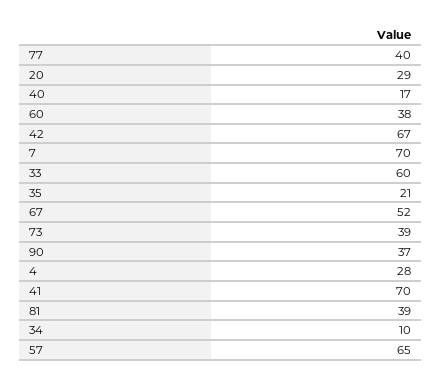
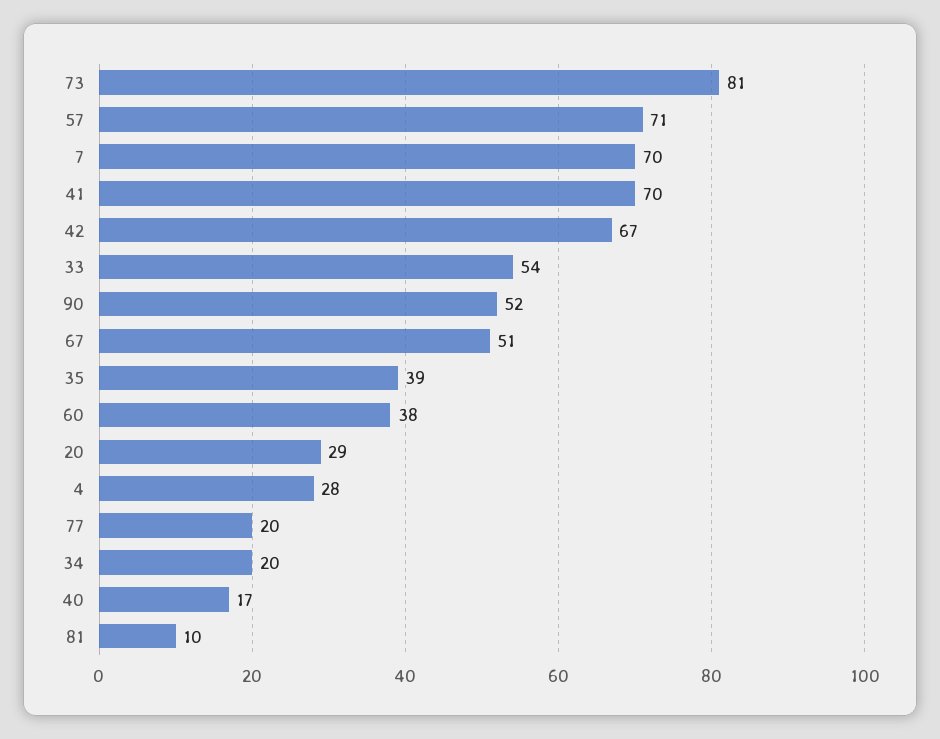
  {
-   "77": 40,
+   "77": 20,
    "20": 29,
    "40": 17,
    "60": 38,
    "42": 67,
    "7": 70,
-   "33": 60,
+   "33": 54,
-   "35": 21,
+   "35": 39,
-   "67": 52,
+   "67": 51,
-   "73": 39,
+   "73": 81,
-   "90": 37,
+   "90": 52,
    "4": 28,
    "41": 70,
-   "81": 39,
+   "81": 10,
-   "34": 10,
+   "34": 20,
-   "57": 65
+   "57": 71
  }

